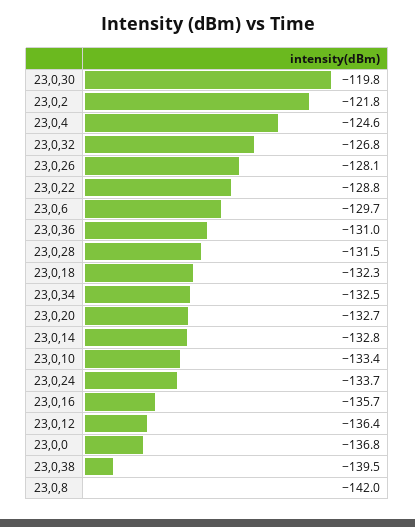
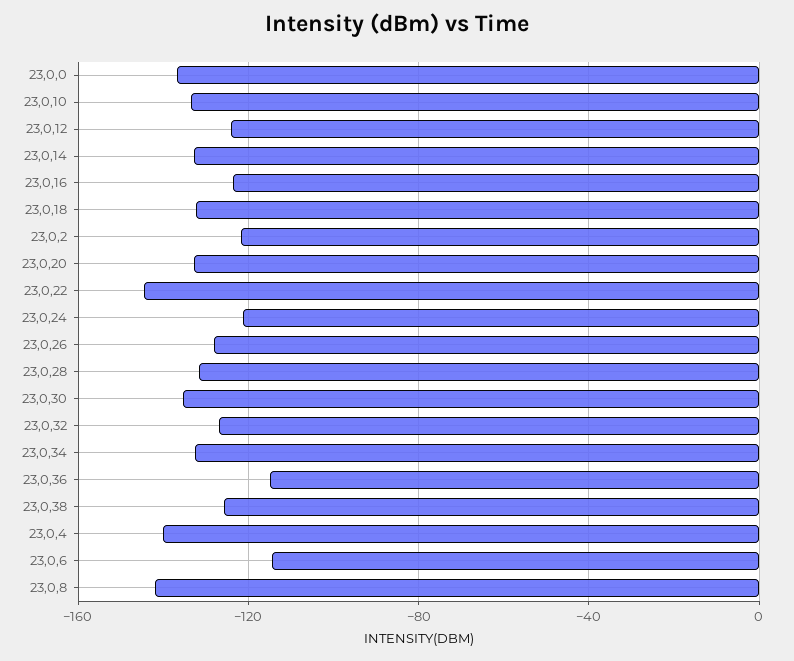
  {
-   "23,0,30": -119.8,
+   "23,0,30": -135,
    "23,0,2": -121.8,
-   "23,0,4": -124.6,
+   "23,0,4": -140,
    "23,0,32": -126.8,
    "23,0,26": -128.1,
-   "23,0,22": -128.8,
+   "23,0,22": -145,
-   "23,0,6": -129.7,
+   "23,0,6": -115,
-   "23,0,36": -131,
+   "23,0,36": -115,
    "23,0,28": -131.5,
    "23,0,18": -132.3,
    "23,0,34": -132.5,
    "23,0,20": -132.7,
    "23,0,14": -132.8,
    "23,0,10": -133.4,
-   "23,0,24": -133.7,
+   "23,0,24": -120,
-   "23,0,16": -135.7,
+   "23,0,16": -125,
-   "23,0,12": -136.4,
+   "23,0,12": -125,
    "23,0,0": -136.8,
-   "23,0,38": -139.5,
+   "23,0,38": -125,
    "23,0,8": -142
  }

